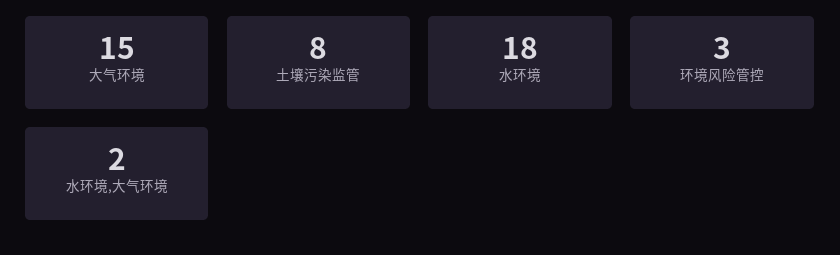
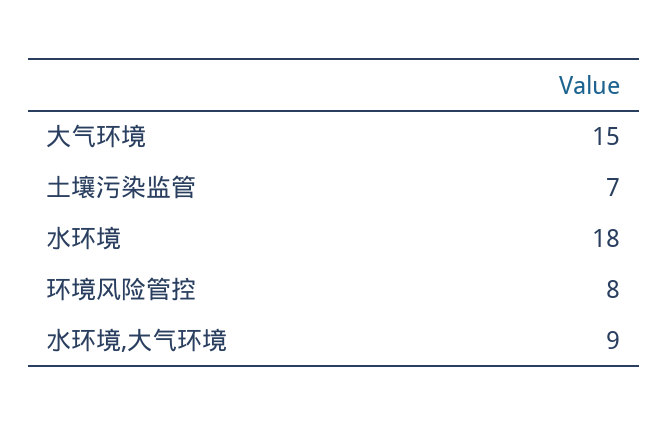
  {
    "大气环境": 15,
-   "土壤污染监管": 8,
+   "土壤污染监管": 7,
    "水环境": 18,
-   "环境风险管控": 3,
+   "环境风险管控": 8,
-   "水环境,大气环境": 2
+   "水环境,大气环境": 9
  }

